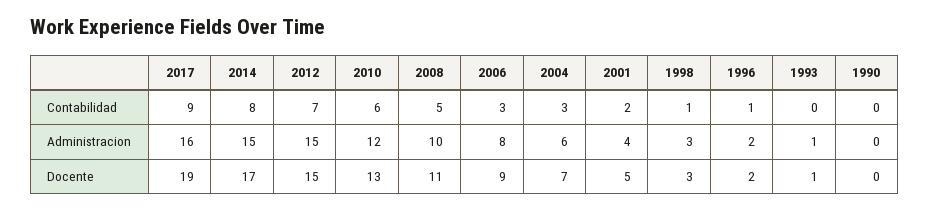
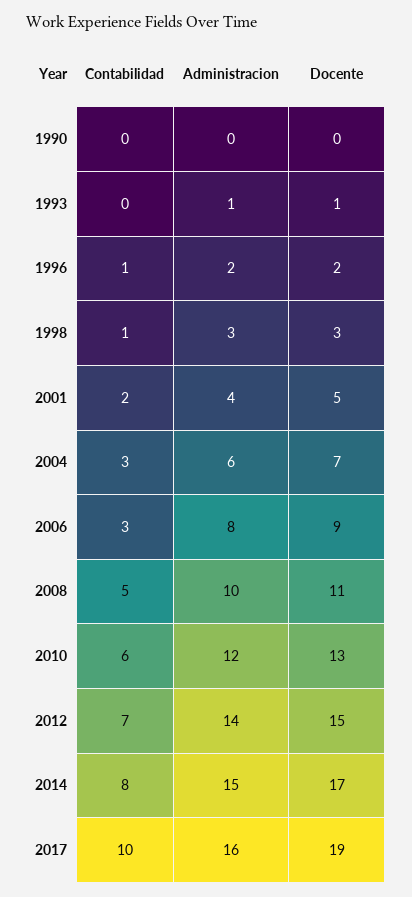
  {
    "2017": {
-     "Contabilidad": 9,
+     "Contabilidad": 10,
      "Administracion": 16,
      "Docente": 19
    },
    "2014": {
      "Contabilidad": 8,
      "Administracion": 15,
      "Docente": 17
    },
    "2012": {
      "Contabilidad": 7,
-     "Administracion": 15,
+     "Administracion": 14,
      "Docente": 15
    },
    "2010": {
      "Contabilidad": 6,
      "Administracion": 12,
      "Docente": 13
    },
    "2008": {
      "Contabilidad": 5,
      "Administracion": 10,
      "Docente": 11
    },
    "2006": {
      "Contabilidad": 3,
      "Administracion": 8,
      "Docente": 9
    },
    "2004": {
      "Contabilidad": 3,
      "Administracion": 6,
      "Docente": 7
    },
    "2001": {
      "Contabilidad": 2,
      "Administracion": 4,
      "Docente": 5
    },
    "1998": {
      "Contabilidad": 1,
      "Administracion": 3,
      "Docente": 3
    },
    "1996": {
      "Contabilidad": 1,
      "Administracion": 2,
      "Docente": 2
    },
    "1993": {
      "Contabilidad": 0,
      "Administracion": 1,
      "Docente": 1
    },
    "1990": {
      "Contabilidad": 0,
      "Administracion": 0,
      "Docente": 0
    }
  }

